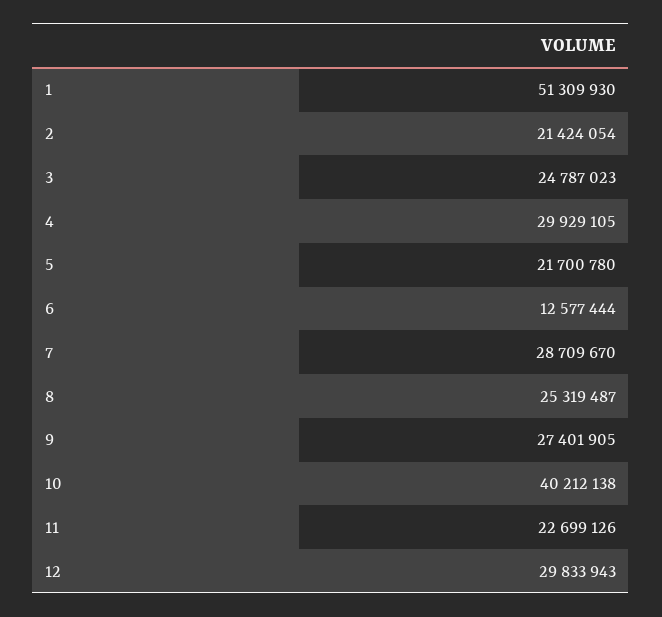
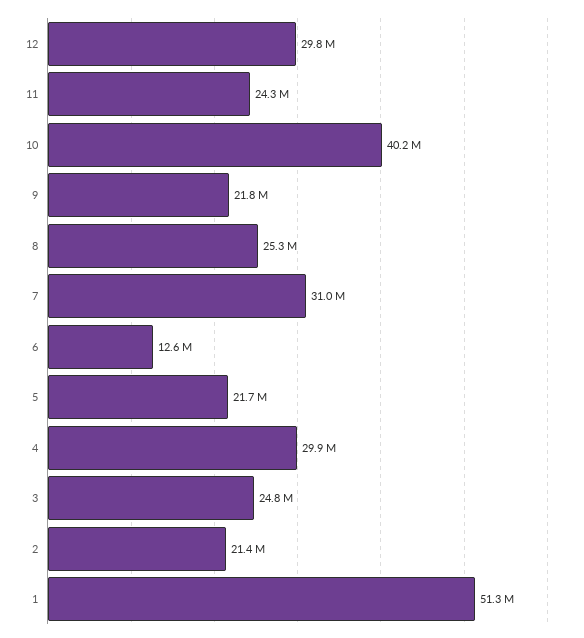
  {
    "1": 51309930,
    "2": 21424054,
    "3": 24787023,
    "4": 29929105,
    "5": 21700780,
    "6": 12577444,
-   "7": 28709670,
+   "7": 31000000,
    "8": 25319487,
-   "9": 27401905,
+   "9": 21800000,
    "10": 40212138,
-   "11": 22699126,
+   "11": 24300000,
    "12": 29833943
  }

